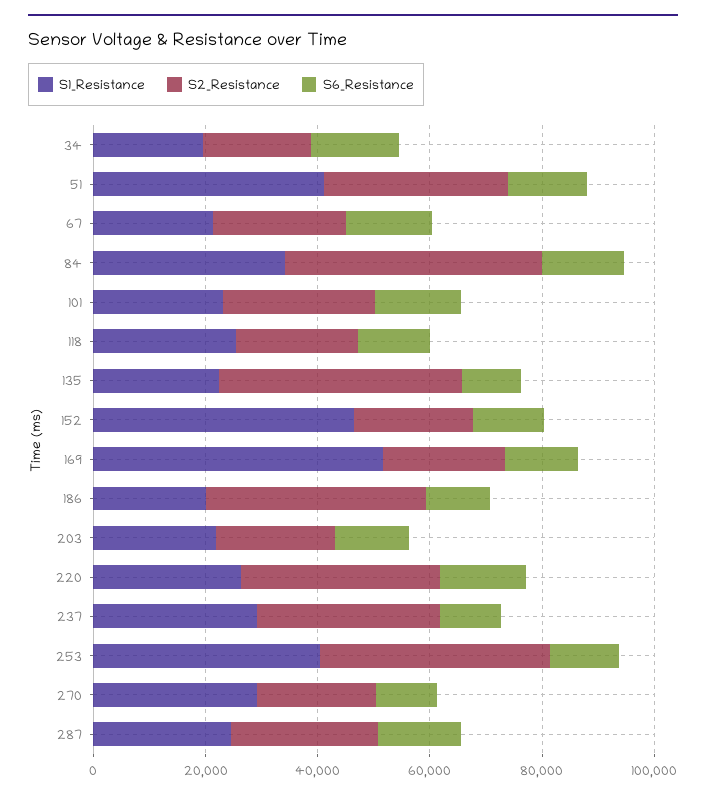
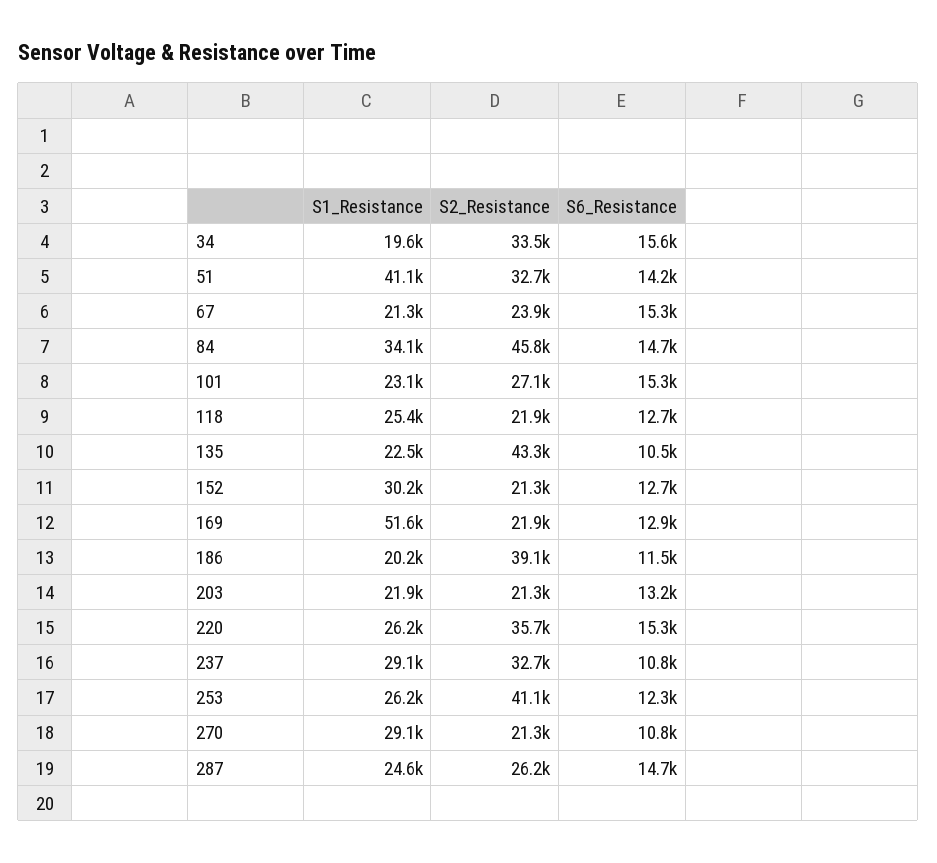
  {
    "S1_Resistance": {
      "34": 19600,
      "51": 41100,
      "67": 21300,
      "84": 34100,
      "101": 23100,
      "118": 25400,
      "135": 22500,
-     "152": 45000,
+     "152": 30200,
      "169": 51600,
      "186": 20200,
      "203": 21900,
      "220": 26200,
      "237": 29100,
-     "253": 40000,
+     "253": 26200,
      "270": 29100,
      "287": 24600
    },
    "S2_Resistance": {
-     "34": 20000,
+     "34": 33500,
      "51": 32700,
      "67": 23900,
      "84": 45800,
      "101": 27100,
      "118": 21900,
      "135": 43300,
      "152": 21300,
      "169": 21900,
      "186": 39100,
      "203": 21300,
      "220": 35700,
      "237": 32700,
      "253": 41100,
      "270": 21300,
      "287": 26200
    },
    "S6_Resistance": {
      "34": 15600,
      "51": 14200,
      "67": 15300,
      "84": 14700,
      "101": 15300,
      "118": 12700,
      "135": 10500,
      "152": 12700,
      "169": 12900,
      "186": 11500,
      "203": 13200,
      "220": 15300,
      "237": 10800,
      "253": 12300,
      "270": 10800,
      "287": 14700
    }
  }

